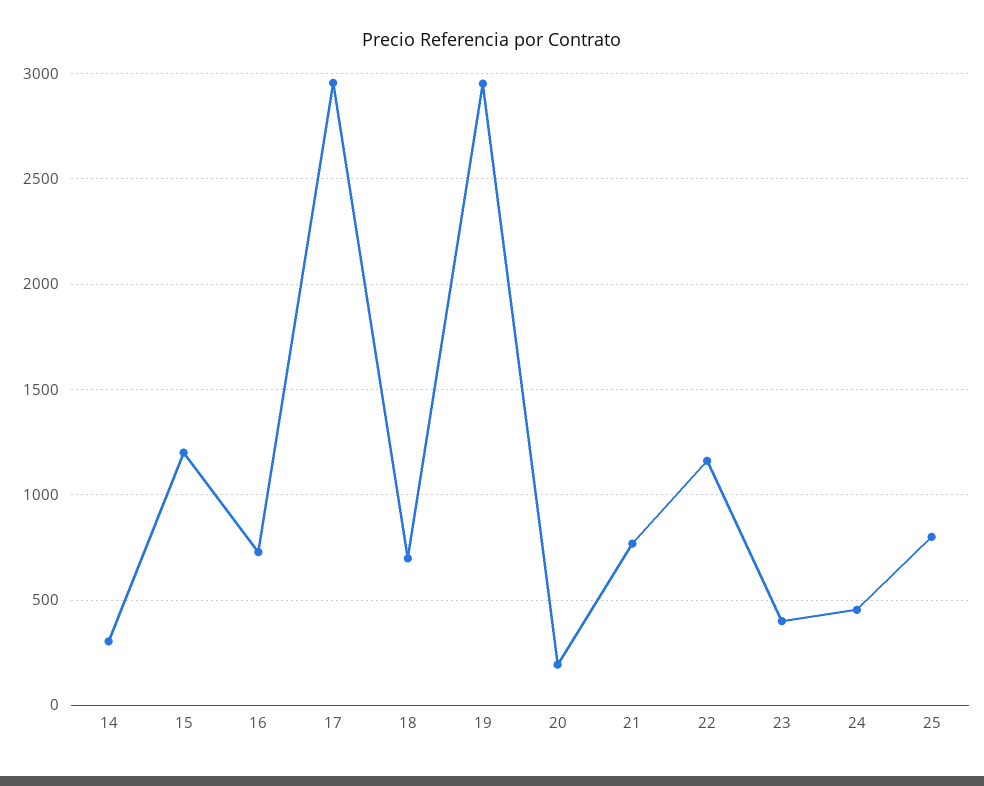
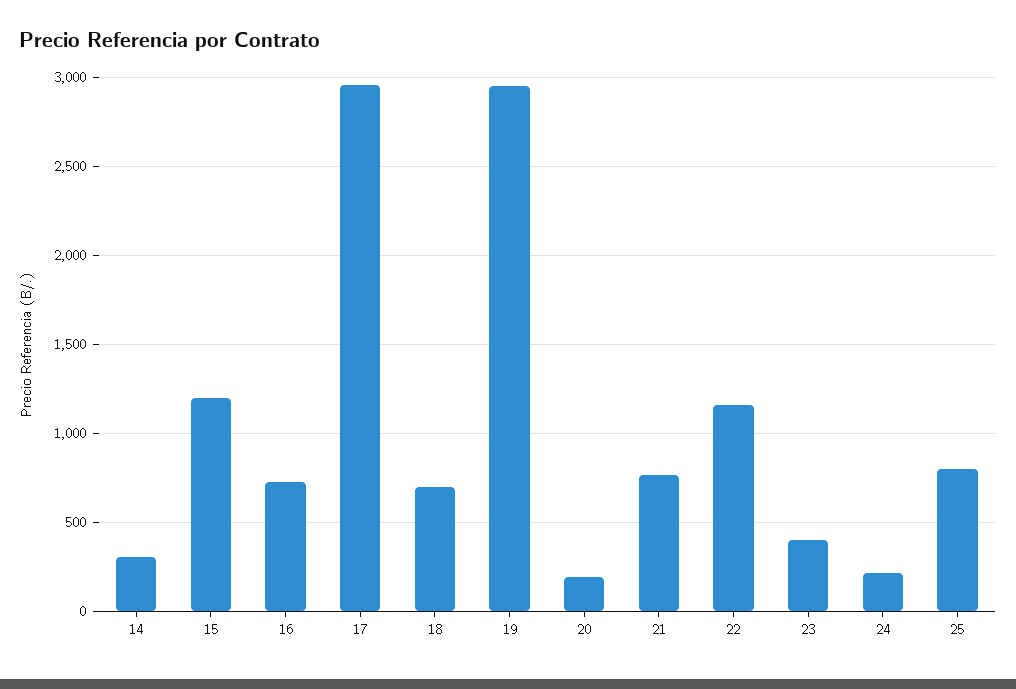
  {
    "14": 300,
    "15": 1200,
    "16": 750,
    "17": 2950,
    "18": 700,
    "19": 2950,
    "20": 200,
    "21": 750,
    "22": 1150,
    "23": 400,
-   "24": 450,
+   "24": 200,
    "25": 800
  }

